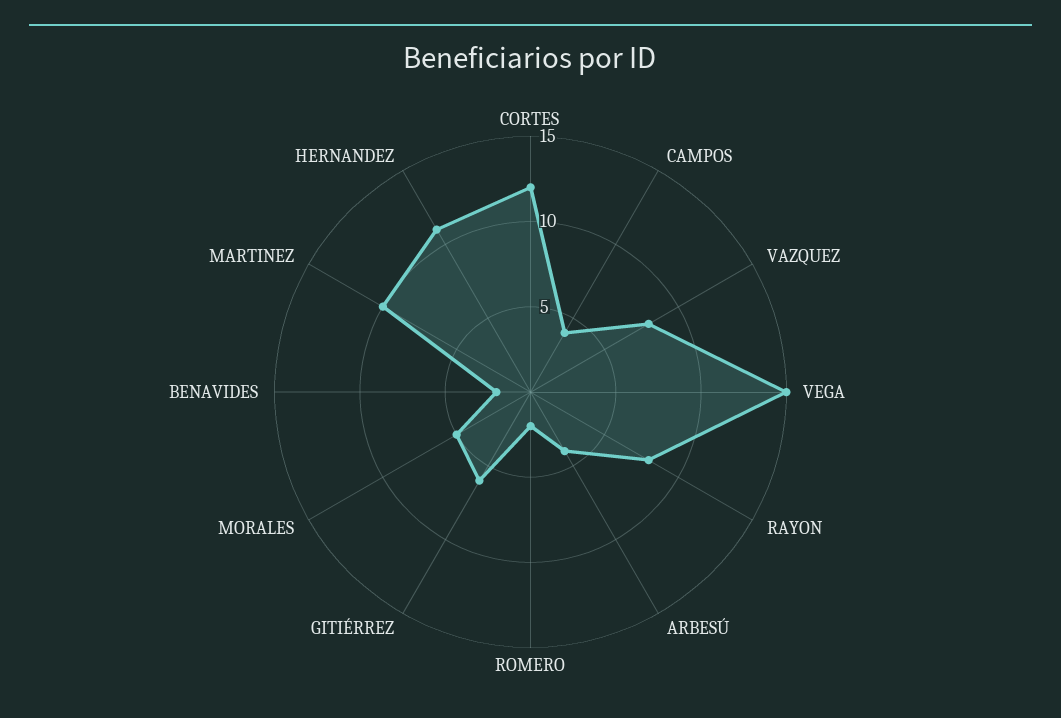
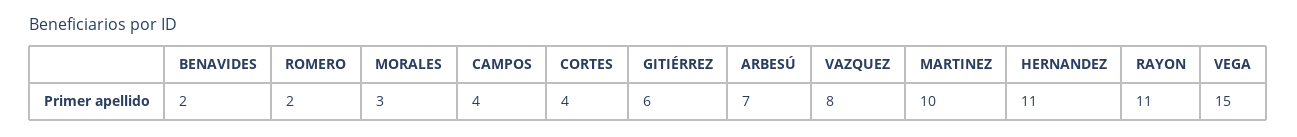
  {
-   "CORTES": 12,
+   "CORTES": 4,
    "CAMPOS": 4,
    "VAZQUEZ": 8,
    "VEGA": 15,
-   "RAYON": 8,
+   "RAYON": 11,
-   "ARBESÚ": 4,
+   "ARBESÚ": 7,
    "ROMERO": 2,
    "GITIÉRREZ": 6,
-   "MORALES": 5,
+   "MORALES": 3,
    "BENAVIDES": 2,
    "MARTINEZ": 10,
    "HERNANDEZ": 11
  }

